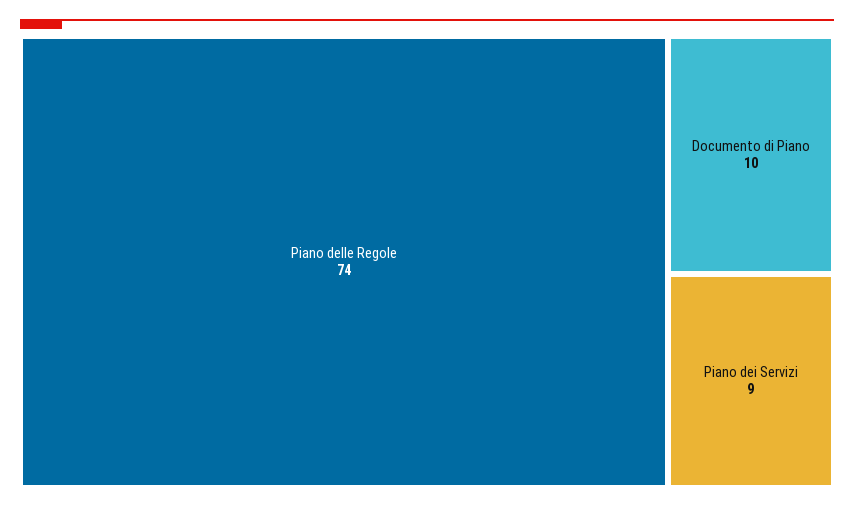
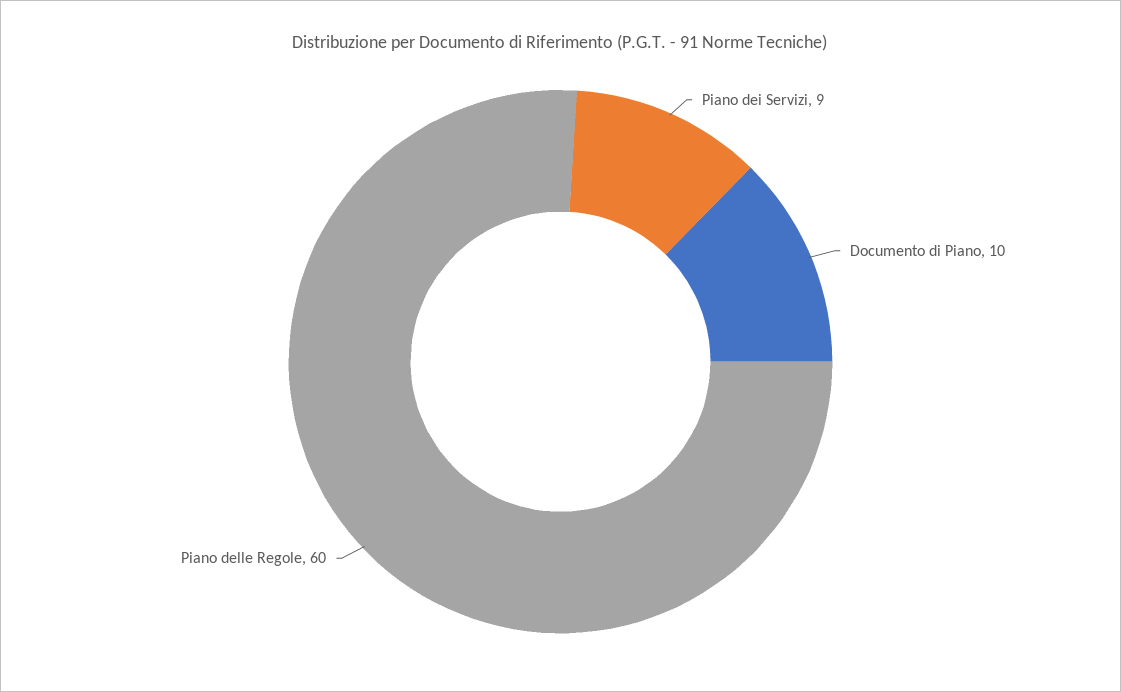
  {
-   "Piano delle Regole": 74,
+   "Piano delle Regole": 60,
    "Documento di Piano": 10,
    "Piano dei Servizi": 9
  }

